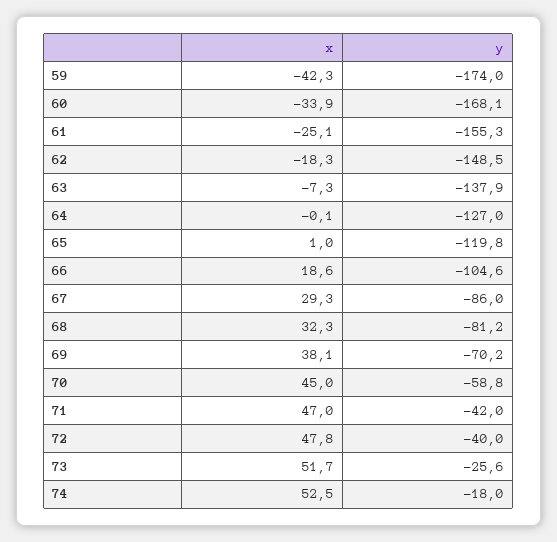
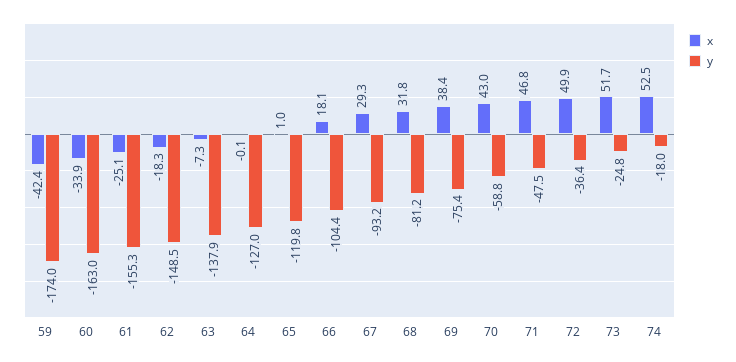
  {
    "x": {
-     "59": -42.3,
+     "59": -42.4,
      "60": -33.9,
      "61": -25.1,
      "62": -18.3,
      "63": -7.3,
      "64": -0.1,
      "65": 1,
-     "66": 18.6,
+     "66": 18.1,
      "67": 29.3,
-     "68": 32.3,
+     "68": 31.8,
-     "69": 38.1,
+     "69": 38.4,
-     "70": 45,
+     "70": 43,
-     "71": 47,
+     "71": 46.8,
-     "72": 47.8,
+     "72": 49.9,
      "73": 51.7,
      "74": 52.5
    },
    "y": {
      "59": -174,
-     "60": -168.1,
+     "60": -163,
      "61": -155.3,
      "62": -148.5,
      "63": -137.9,
      "64": -127,
      "65": -119.8,
-     "66": -104.6,
+     "66": -104.4,
-     "67": -86,
+     "67": -93.2,
      "68": -81.2,
-     "69": -70.2,
+     "69": -75.4,
      "70": -58.8,
-     "71": -42,
+     "71": -47.5,
-     "72": -40,
+     "72": -36.4,
-     "73": -25.6,
+     "73": -24.8,
      "74": -18
    }
  }

